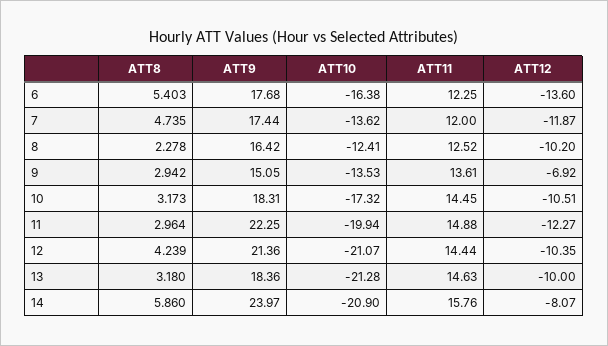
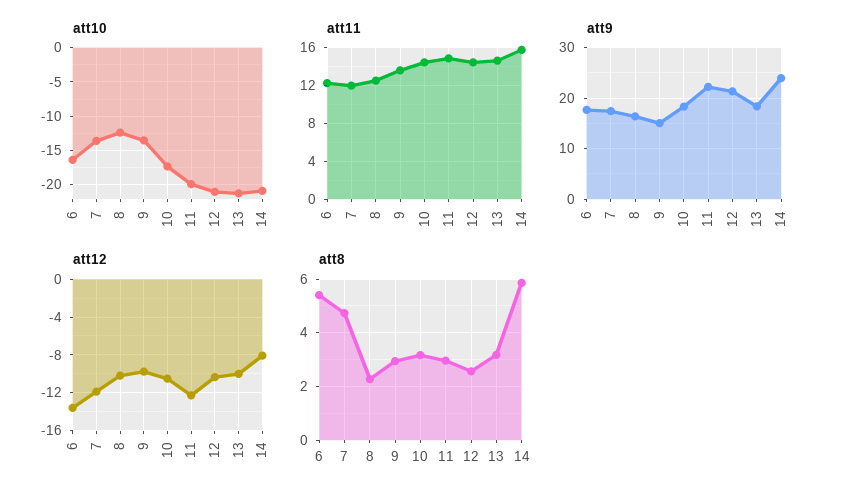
  {
    "ATT8": {
      "6": 5.403,
      "7": 4.735,
      "8": 2.278,
      "9": 2.942,
      "10": 3.173,
      "11": 2.964,
-     "12": 4.239,
+     "12": 2.5,
      "13": 3.18,
      "14": 5.86
    },
    "ATT9": {
      "6": 17.68,
      "7": 17.44,
      "8": 16.42,
      "9": 15.05,
      "10": 18.31,
      "11": 22.25,
      "12": 21.36,
      "13": 18.36,
      "14": 23.97
    },
    "ATT10": {
      "6": -16.38,
      "7": -13.62,
      "8": -12.41,
      "9": -13.53,
      "10": -17.32,
      "11": -19.94,
      "12": -21.07,
      "13": -21.28,
      "14": -20.9
    },
    "ATT11": {
      "6": 12.25,
      "7": 12,
      "8": 12.52,
      "9": 13.61,
      "10": 14.45,
      "11": 14.88,
      "12": 14.44,
      "13": 14.63,
      "14": 15.76
    },
    "ATT12": {
      "6": -13.6,
      "7": -11.87,
      "8": -10.2,
-     "9": -6.92,
+     "9": -10,
      "10": -10.51,
      "11": -12.27,
      "12": -10.35,
      "13": -10,
      "14": -8.07
    }
  }

